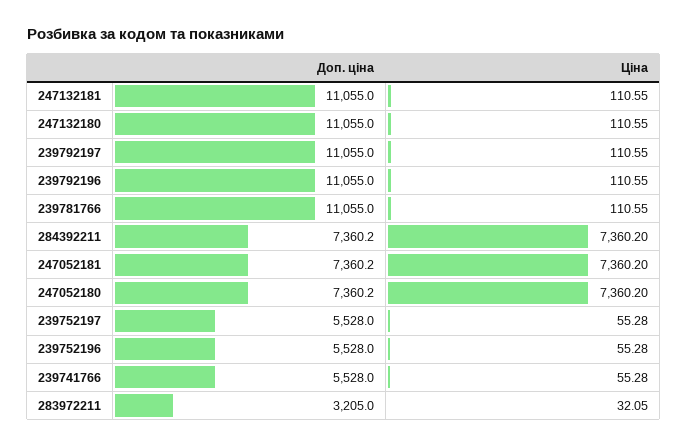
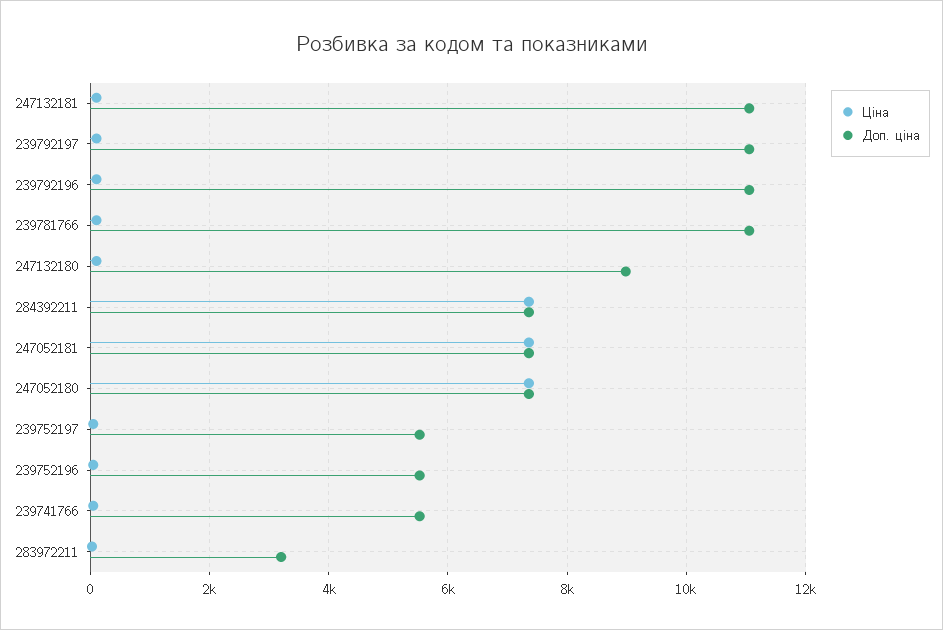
  {
    "Доп. ціна": {
      "247132181": 11055,
-     "247132180": 11055,
+     "247132180": 9000,
      "239792197": 11055,
      "239792196": 11055,
      "239781766": 11055,
      "284392211": 7360.2,
      "247052181": 7360.2,
      "247052180": 7360.2,
      "239752197": 5528,
      "239752196": 5528,
      "239741766": 5528,
      "283972211": 3205
    },
    "Ціна": {
      "247132181": 110.55,
      "247132180": 110.55,
      "239792197": 110.55,
      "239792196": 110.55,
      "239781766": 110.55,
      "284392211": 7360.2,
      "247052181": 7360.2,
      "247052180": 7360.2,
      "239752197": 55.28,
      "239752196": 55.28,
      "239741766": 55.28,
      "283972211": 32.05
    }
  }

